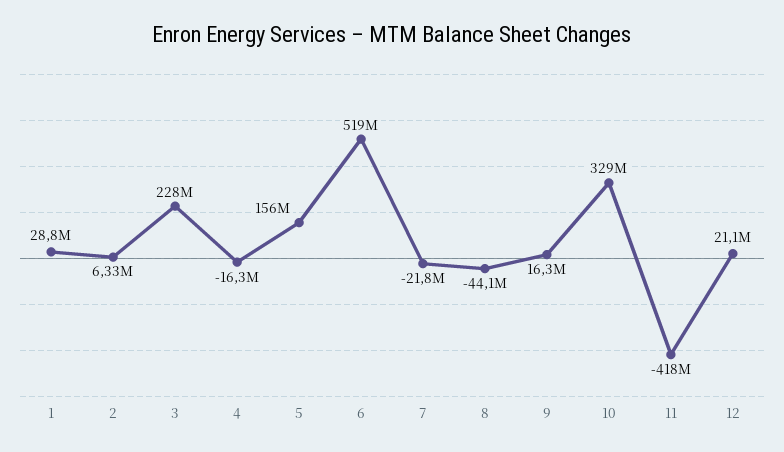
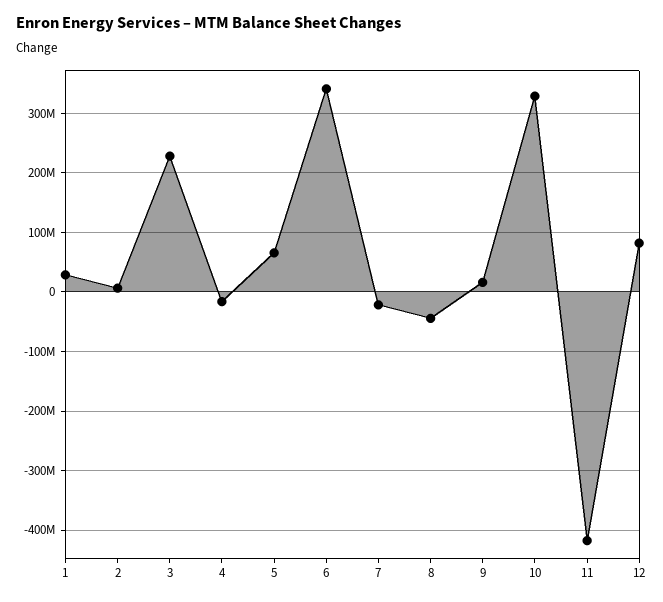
  {
    "1": 28800000,
    "2": 6330000,
    "3": 228000000,
    "4": -16300000,
-   "5": 156000000,
+   "5": 60000000,
-   "6": 519000000,
+   "6": 340000000,
    "7": -21800000,
    "8": -44100000,
    "9": 16300000,
    "10": 329000000,
    "11": -418000000,
-   "12": 21100000
+   "12": 80000000
  }

